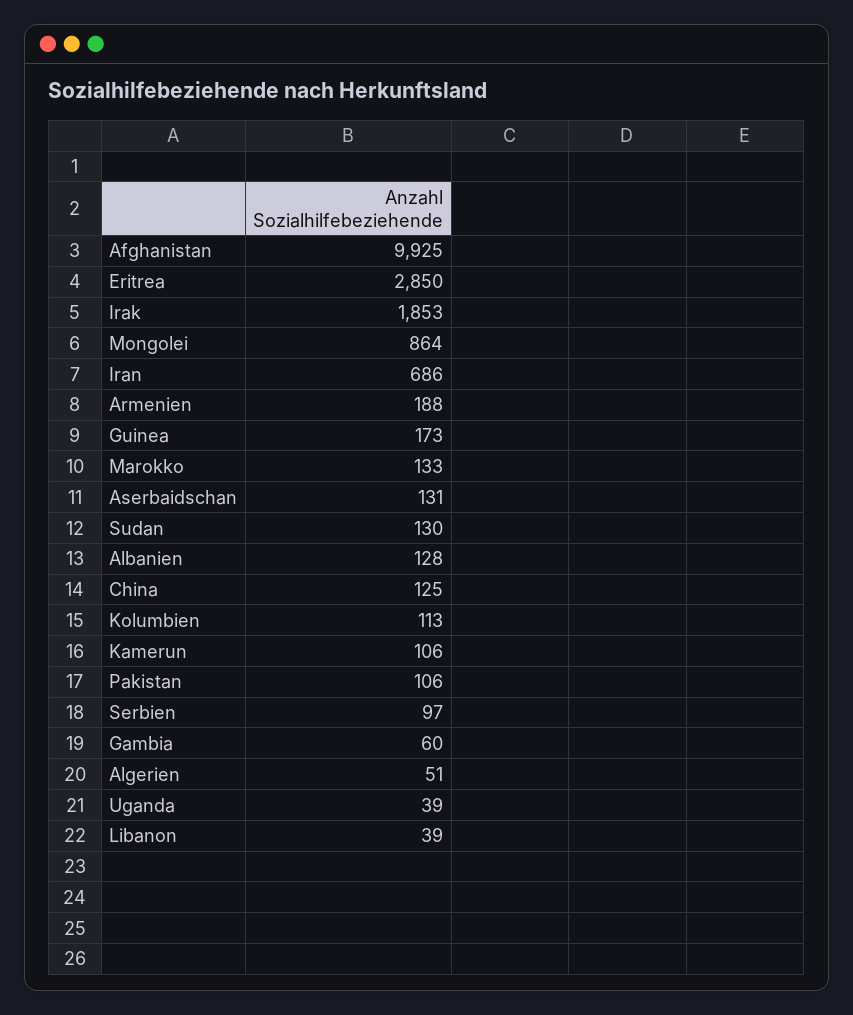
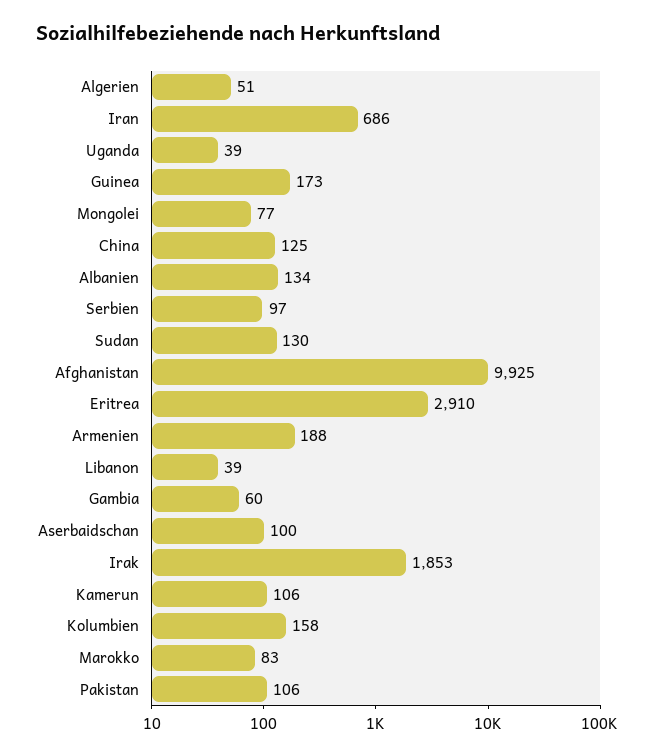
  {
    "Afghanistan": 9925,
-   "Eritrea": 2850,
+   "Eritrea": 2910,
    "Irak": 1853,
-   "Mongolei": 864,
+   "Mongolei": 77,
    "Iran": 686,
    "Armenien": 188,
    "Guinea": 173,
-   "Marokko": 133,
+   "Marokko": 83,
-   "Aserbaidschan": 131,
+   "Aserbaidschan": 100,
    "Sudan": 130,
-   "Albanien": 128,
+   "Albanien": 134,
    "China": 125,
-   "Kolumbien": 113,
+   "Kolumbien": 158,
    "Kamerun": 106,
    "Pakistan": 106,
    "Serbien": 97,
    "Gambia": 60,
    "Algerien": 51,
    "Uganda": 39,
    "Libanon": 39
  }

